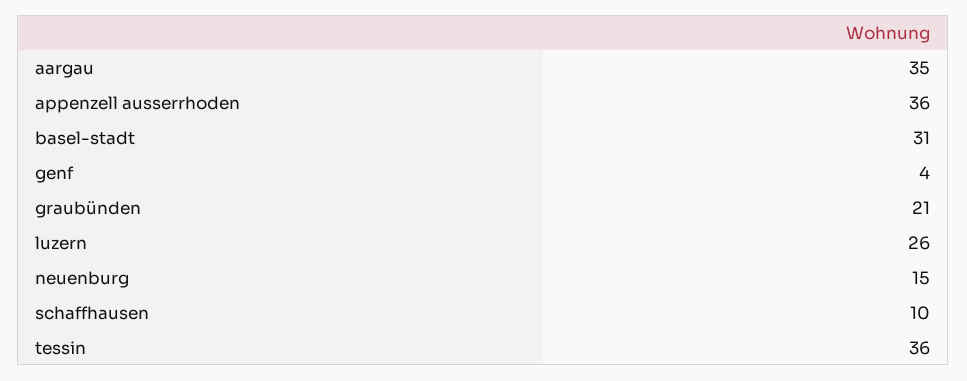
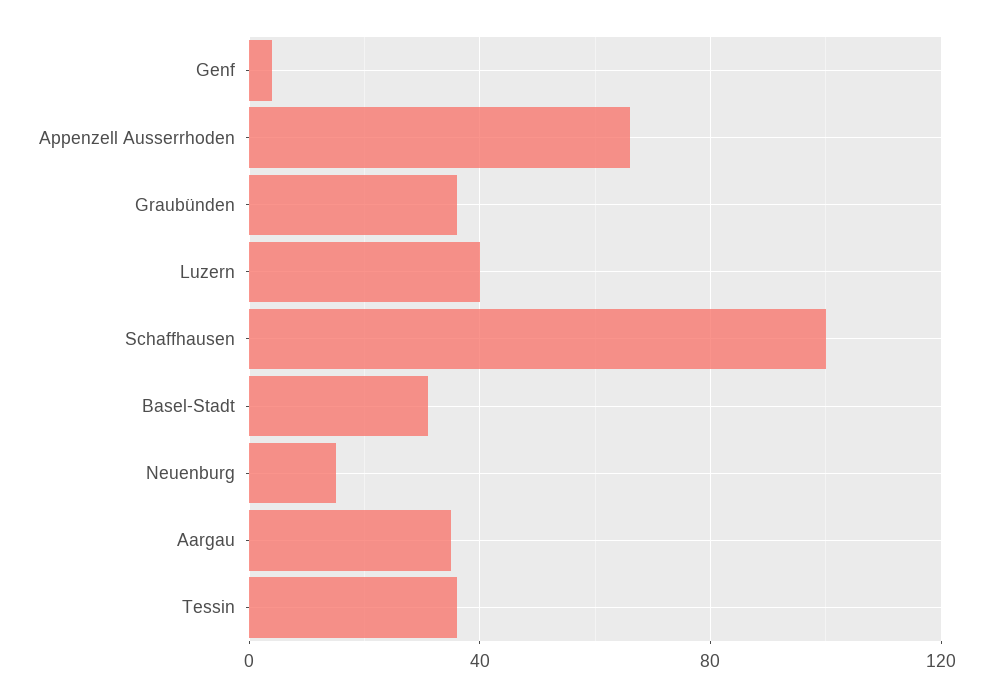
  {
    "aargau": 35,
-   "appenzell ausserrhoden": 36,
+   "appenzell ausserrhoden": 65,
    "basel-stadt": 31,
    "genf": 4,
-   "graubünden": 21,
+   "graubünden": 35,
-   "luzern": 26,
+   "luzern": 40,
    "neuenburg": 15,
-   "schaffhausen": 10,
+   "schaffhausen": 100,
    "tessin": 36
  }

